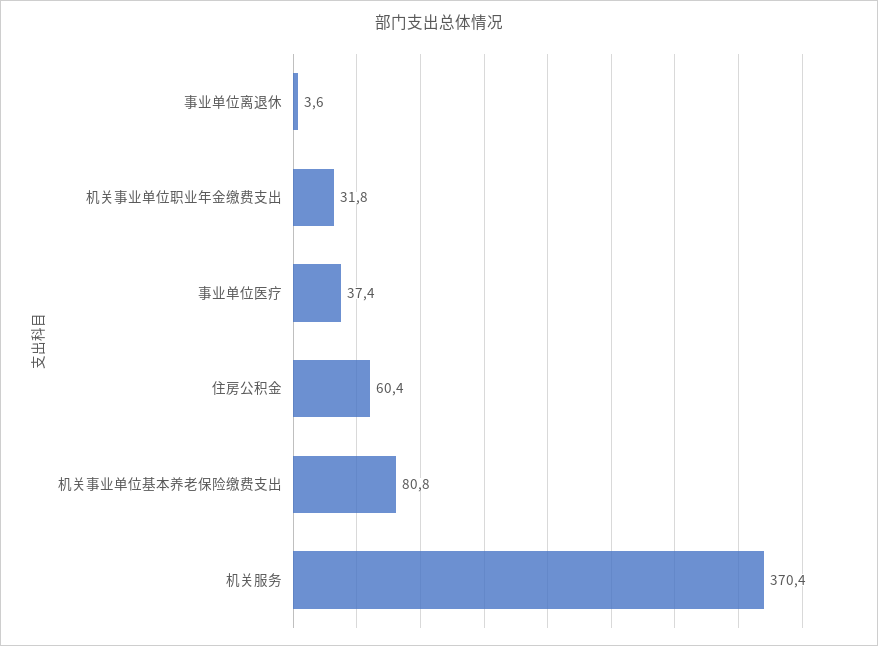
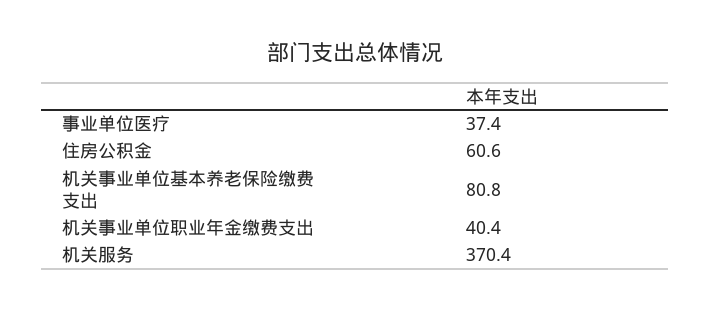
  {
-   "事业单位离退休": 3.6,
-   "机关事业单位职业年金缴费支出": 31.8,
+   "机关事业单位职业年金缴费支出": 40.4,
    "事业单位医疗": 37.4,
-   "住房公积金": 60.4,
+   "住房公积金": 60.6,
    "机关事业单位基本养老保险缴费支出": 80.8,
    "机关服务": 370.4
  }

